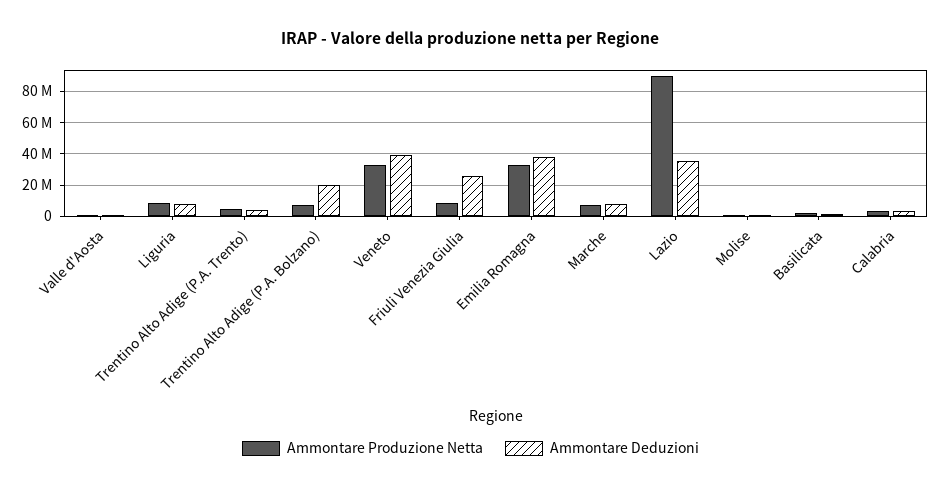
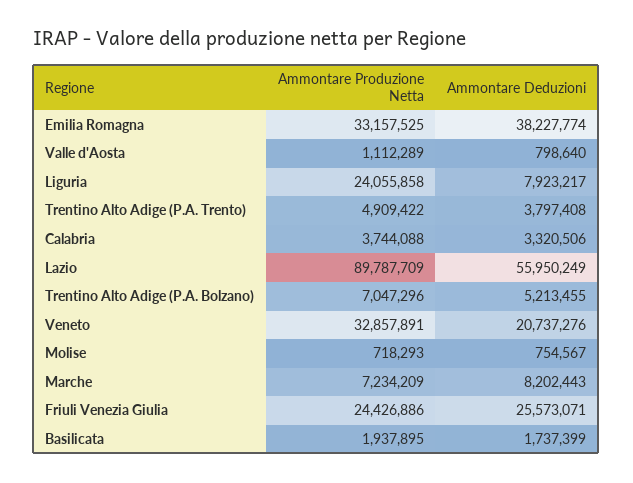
  {
    "Ammontare Produzione Netta": {
      "Valle d'Aosta": 1112289,
-     "Liguria": 10000000,
+     "Liguria": 24055858,
      "Trentino Alto Adige (P.A. Trento)": 4909422,
      "Trentino Alto Adige (P.A. Bolzano)": 7047296,
      "Veneto": 32857891,
-     "Friuli Venezia Giulia": 10000000,
+     "Friuli Venezia Giulia": 24426886,
      "Emilia Romagna": 33157525,
      "Marche": 7234209,
      "Lazio": 89787709,
      "Molise": 718293,
      "Basilicata": 1937895,
      "Calabria": 3744088
    },
    "Ammontare Deduzioni": {
      "Valle d'Aosta": 798640,
      "Liguria": 7923217,
      "Trentino Alto Adige (P.A. Trento)": 3797408,
-     "Trentino Alto Adige (P.A. Bolzano)": 20000000,
+     "Trentino Alto Adige (P.A. Bolzano)": 5213455,
-     "Veneto": 40000000,
+     "Veneto": 20737276,
      "Friuli Venezia Giulia": 25573071,
      "Emilia Romagna": 38227774,
      "Marche": 8202443,
-     "Lazio": 35000000,
+     "Lazio": 55950249,
      "Molise": 754567,
      "Basilicata": 1737399,
      "Calabria": 3320506
    }
  }

